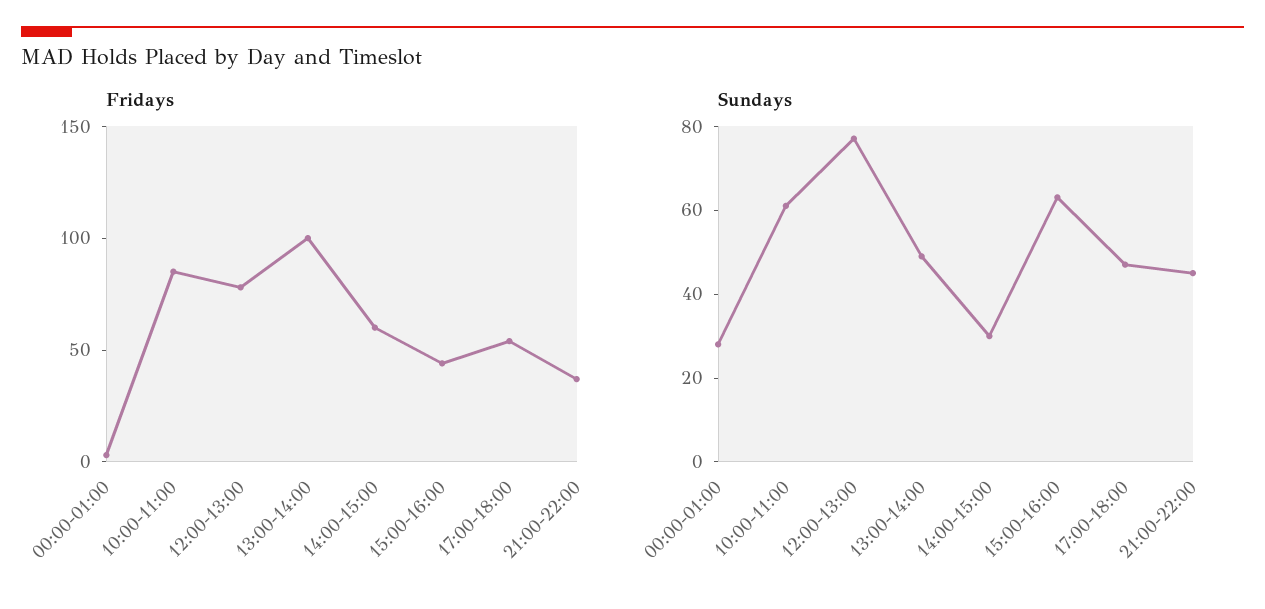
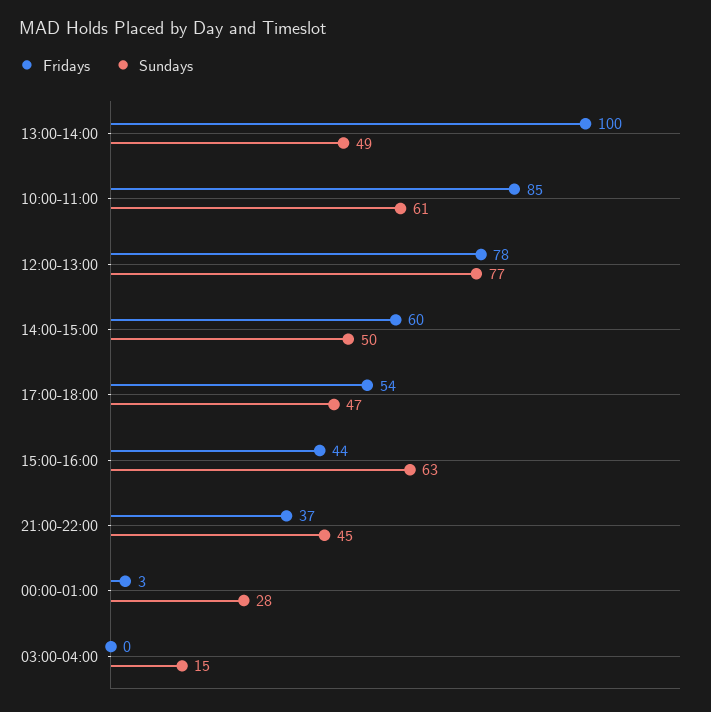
  {
    "Fridays": {
      "00:00-01:00": 3,
      "10:00-11:00": 85,
      "12:00-13:00": 78,
      "13:00-14:00": 100,
      "14:00-15:00": 60,
      "15:00-16:00": 44,
      "17:00-18:00": 54,
-     "21:00-22:00": 37
+     "21:00-22:00": 37,
+     "03:00-04:00": 0
    },
    "Sundays": {
      "00:00-01:00": 28,
      "10:00-11:00": 61,
      "12:00-13:00": 77,
      "13:00-14:00": 49,
-     "14:00-15:00": 30,
+     "14:00-15:00": 50,
      "15:00-16:00": 63,
      "17:00-18:00": 47,
-     "21:00-22:00": 45
+     "21:00-22:00": 45,
+     "03:00-04:00": 15
    }
  }

